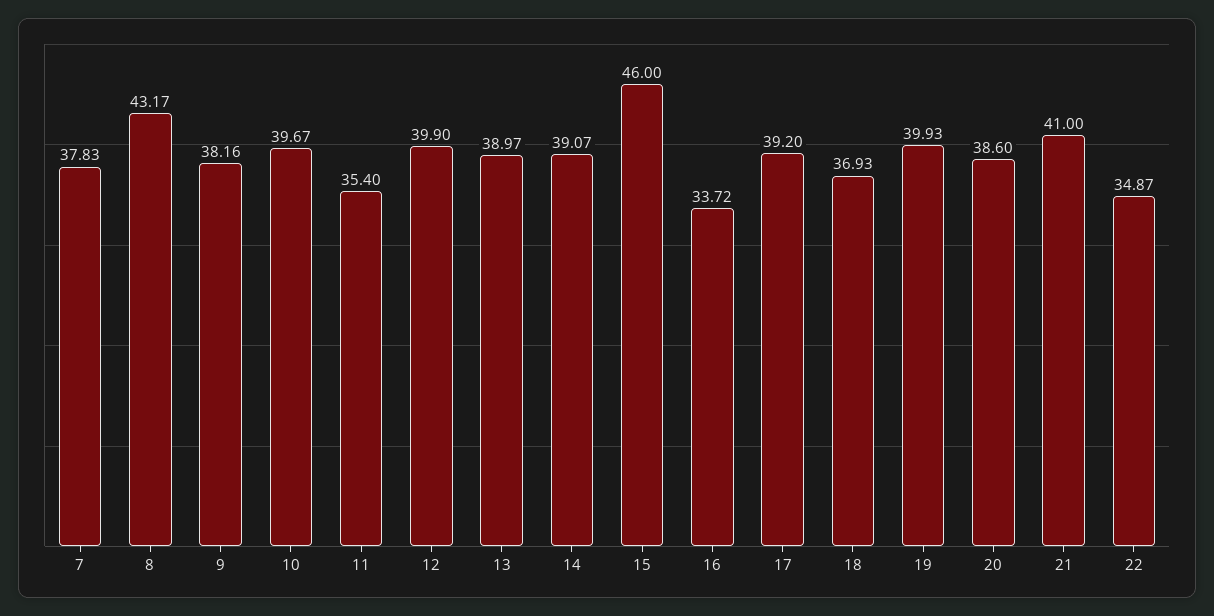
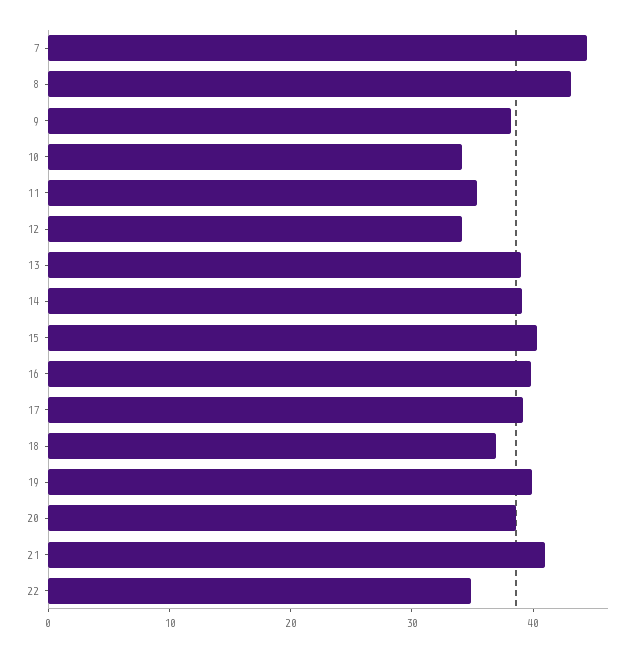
  {
-   "7": 37.83,
+   "7": 44,
    "8": 43.17,
    "9": 38.16,
-   "10": 39.67,
+   "10": 34,
    "11": 35.4,
-   "12": 39.9,
+   "12": 34,
    "13": 38.97,
    "14": 39.07,
-   "15": 46,
+   "15": 40,
-   "16": 33.72,
+   "16": 40,
    "17": 39.2,
    "18": 36.93,
    "19": 39.93,
    "20": 38.6,
    "21": 41,
    "22": 34.87
  }

